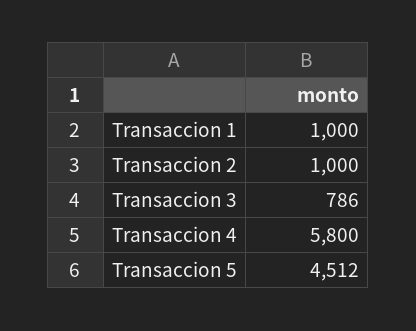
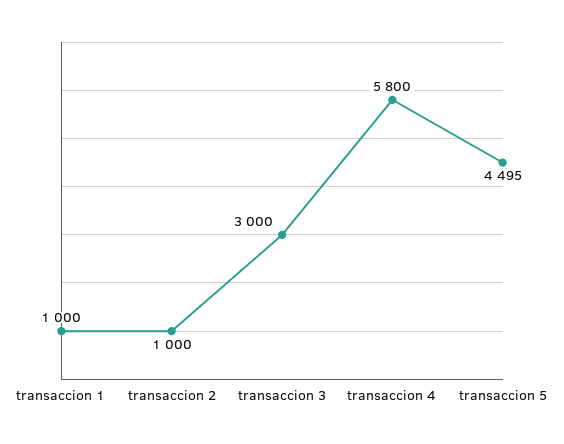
  {
    "Transaccion 1": 1000,
    "Transaccion 2": 1000,
-   "Transaccion 3": 786,
+   "Transaccion 3": 3000,
    "Transaccion 4": 5800,
-   "Transaccion 5": 4512
+   "Transaccion 5": 4495
  }

